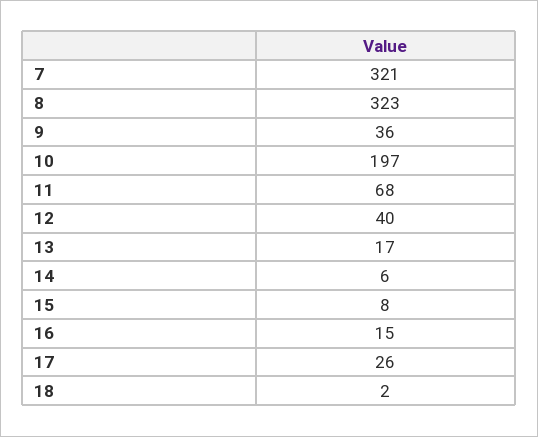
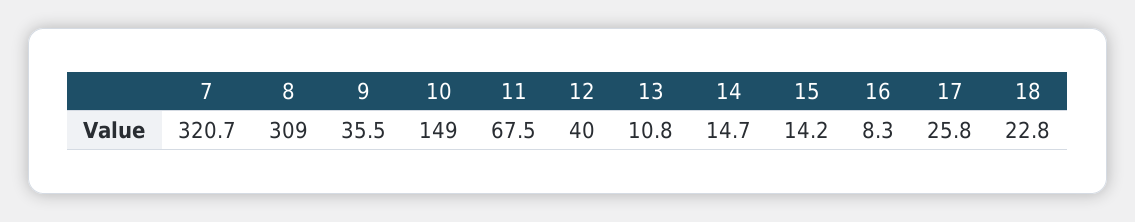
  {
    "7": 320.7,
-   "8": 323,
+   "8": 309,
    "9": 35.5,
-   "10": 197,
+   "10": 149,
    "11": 67.5,
    "12": 40,
-   "13": 17,
+   "13": 10.8,
-   "14": 6,
+   "14": 14.7,
-   "15": 8,
+   "15": 14.2,
-   "16": 15,
+   "16": 8.3,
    "17": 25.8,
-   "18": 2
+   "18": 22.8
  }

